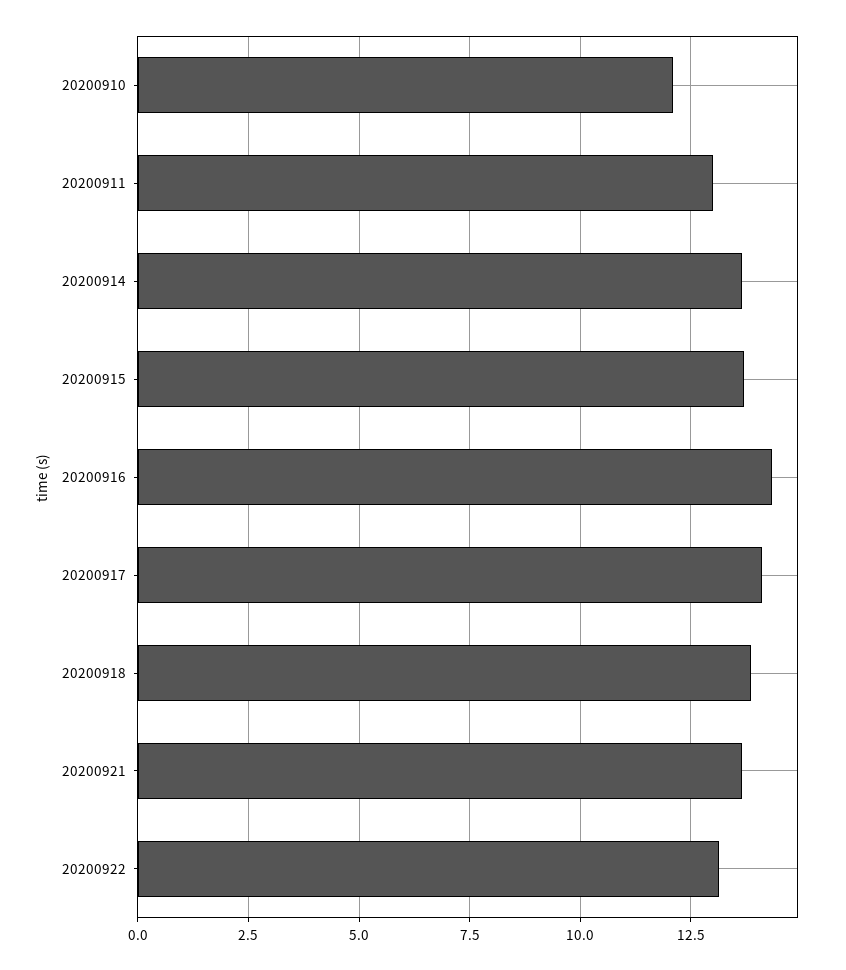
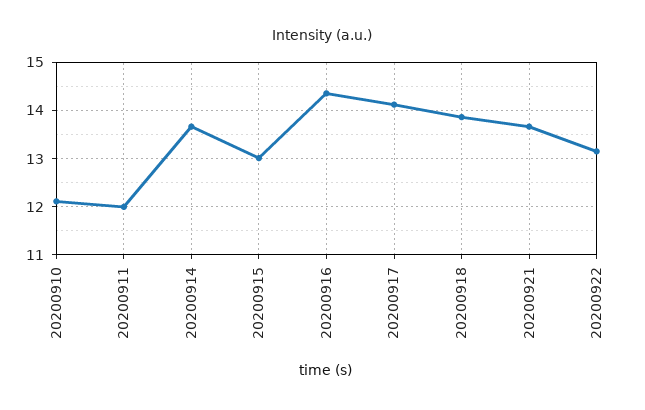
  {
    "20200910": 12.2,
-   "20200911": 13,
+   "20200911": 12,
    "20200914": 13.6,
-   "20200915": 13.75,
+   "20200915": 13,
    "20200916": 14.4,
    "20200917": 14.2,
    "20200918": 13.8,
    "20200921": 13.6,
    "20200922": 13.2
  }

